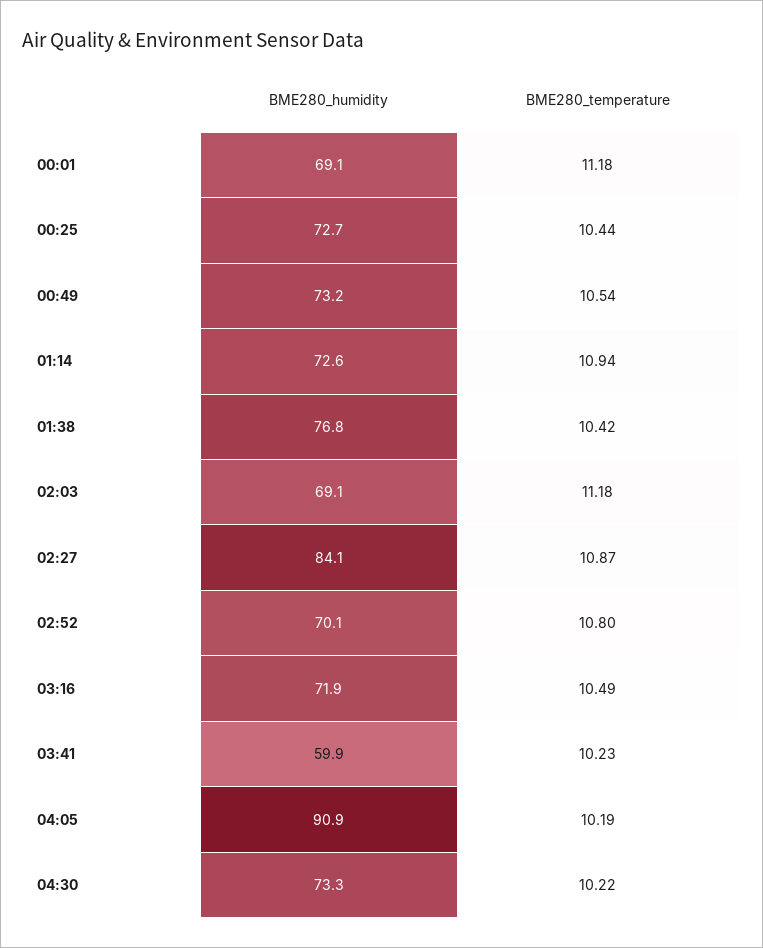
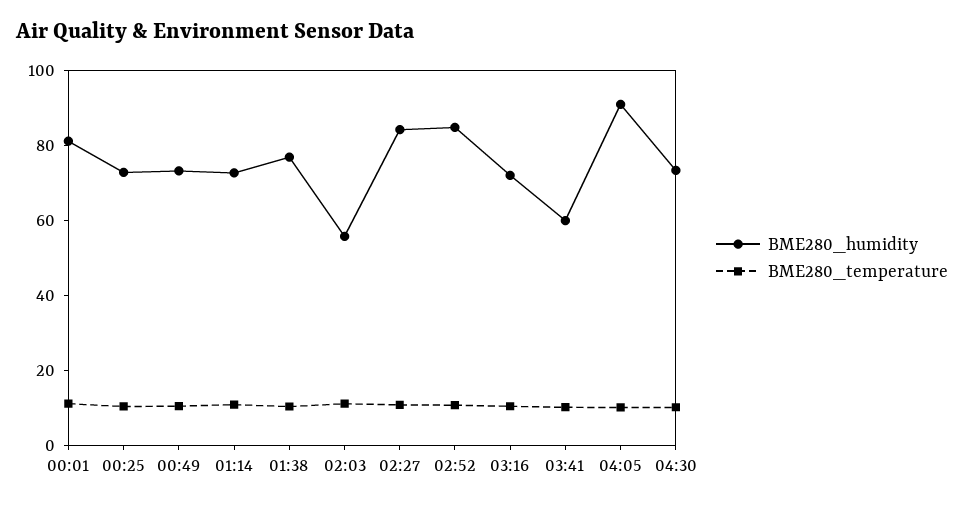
  {
    "BME280_humidity": {
-     "00:01": 69.1,
+     "00:01": 80,
      "00:25": 72.7,
      "00:49": 73.2,
      "01:14": 72.6,
      "01:38": 76.8,
-     "02:03": 69.1,
+     "02:03": 55,
      "02:27": 84.1,
-     "02:52": 70.1,
+     "02:52": 85,
      "03:16": 71.9,
      "03:41": 59.9,
      "04:05": 90.9,
      "04:30": 73.3
    },
    "BME280_temperature": {
      "00:01": 11.18,
      "00:25": 10.44,
      "00:49": 10.54,
      "01:14": 10.94,
      "01:38": 10.42,
      "02:03": 11.18,
      "02:27": 10.87,
      "02:52": 10.8,
      "03:16": 10.49,
      "03:41": 10.23,
      "04:05": 10.19,
      "04:30": 10.22
    }
  }

